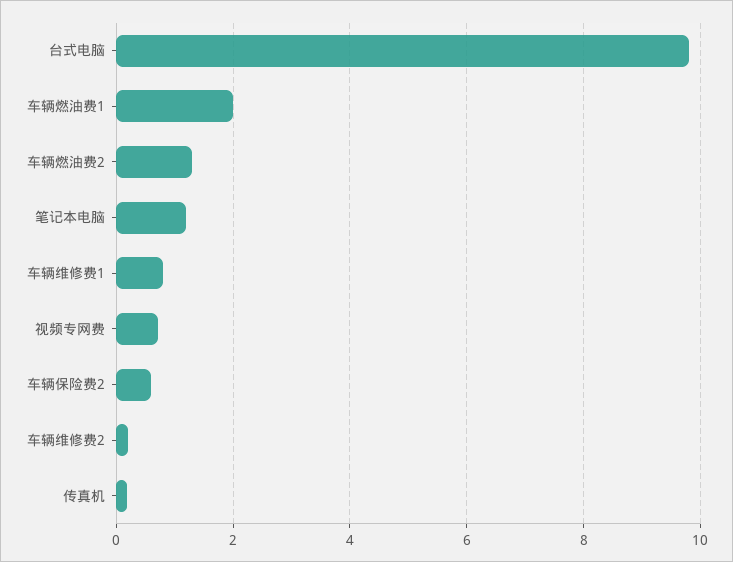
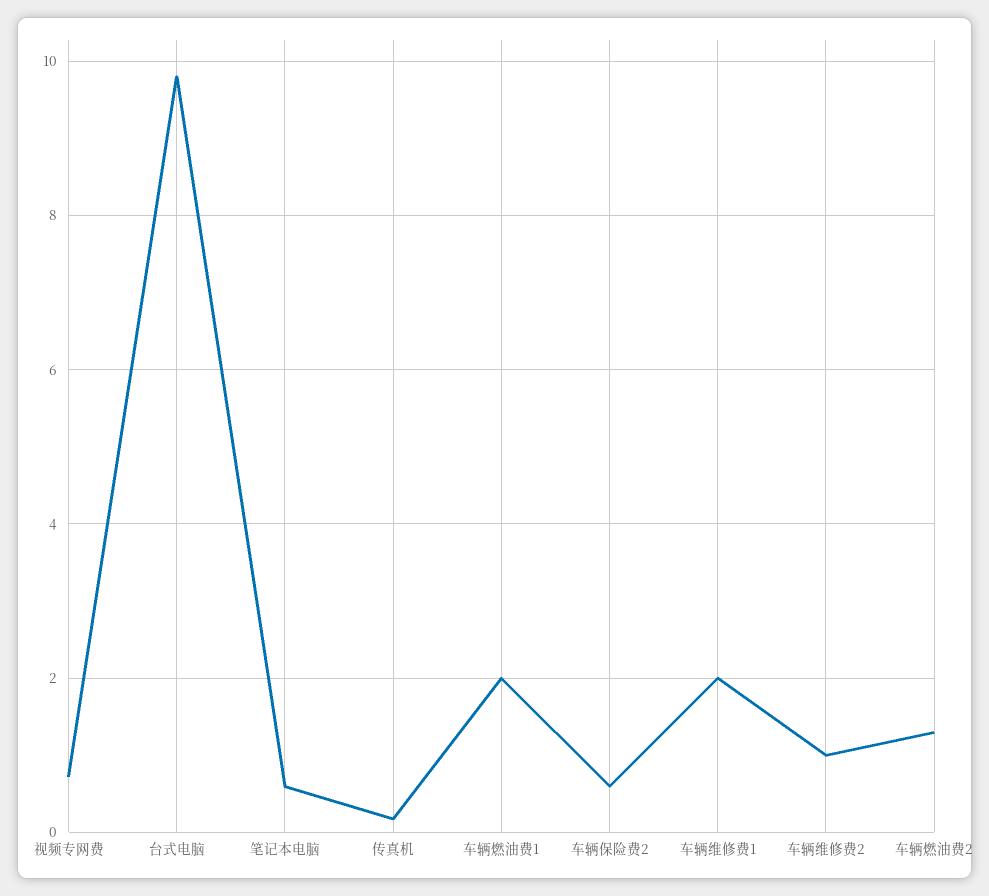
  {
    "台式电脑": 9.8,
    "车辆燃油费1": 2,
    "车辆燃油费2": 1.4,
-   "笔记本电脑": 1.2,
+   "笔记本电脑": 0.6,
-   "车辆维修费1": 0.8,
+   "车辆维修费1": 2,
    "视频专网费": 0.8,
    "车辆保险费2": 0.6,
-   "车辆维修费2": 0.2,
+   "车辆维修费2": 1,
    "传真机": 0.2
  }

